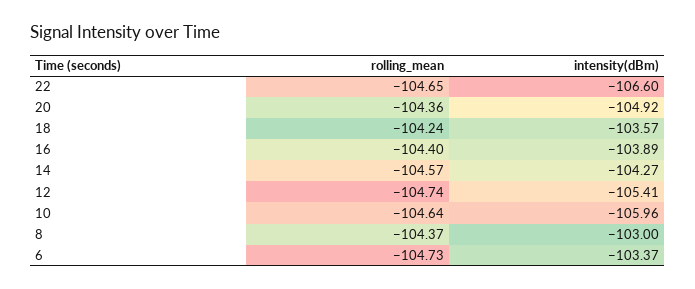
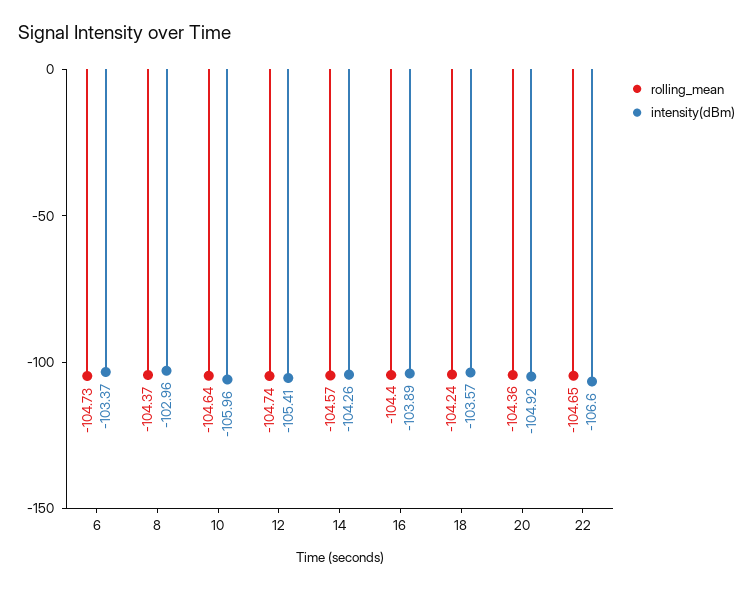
  {
    "rolling_mean": {
      "22": -104.65,
      "20": -104.36,
      "18": -104.24,
      "16": -104.4,
      "14": -104.57,
      "12": -104.74,
      "10": -104.64,
      "8": -104.37,
      "6": -104.73
    },
    "intensity(dBm)": {
      "22": -106.6,
      "20": -104.92,
      "18": -103.57,
      "16": -103.89,
-     "14": -104.27,
+     "14": -104.26,
      "12": -105.41,
      "10": -105.96,
-     "8": -103,
+     "8": -102.96,
      "6": -103.37
    }
  }

